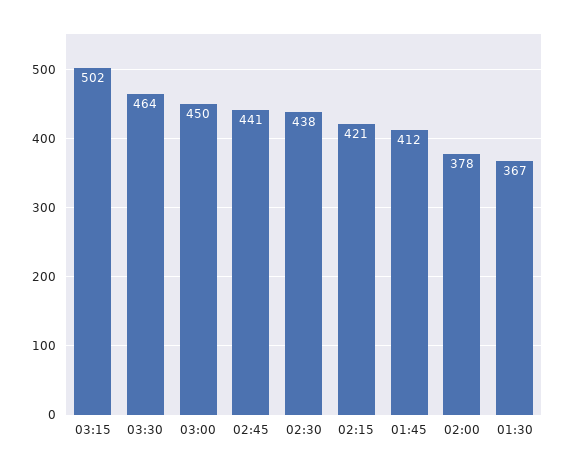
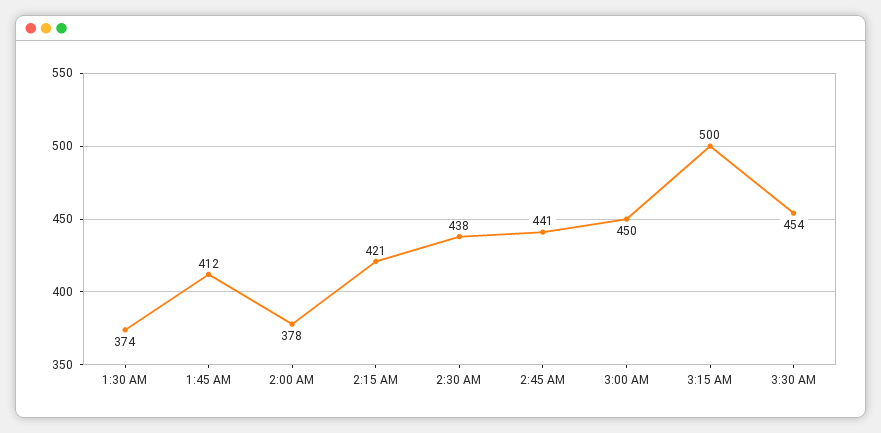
  {
-   "03:15": 502,
+   "03:15": 500,
-   "03:30": 464,
+   "03:30": 454,
    "03:00": 450,
    "02:45": 441,
    "02:30": 438,
    "02:15": 421,
    "01:45": 412,
    "02:00": 378,
-   "01:30": 367
+   "01:30": 374
  }

